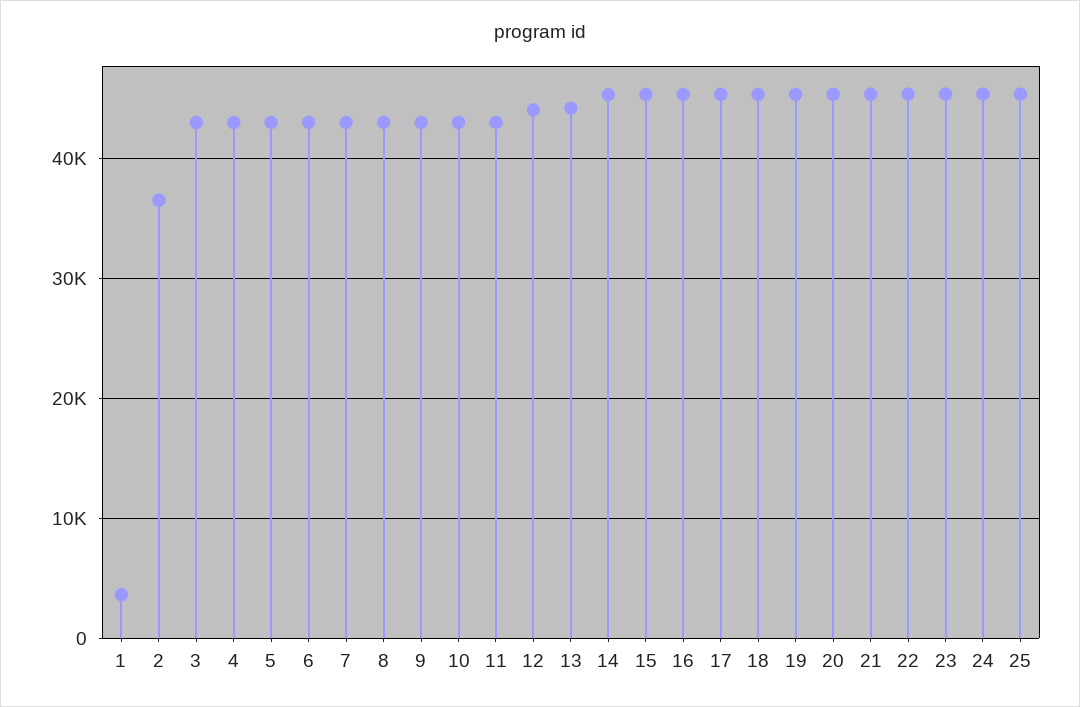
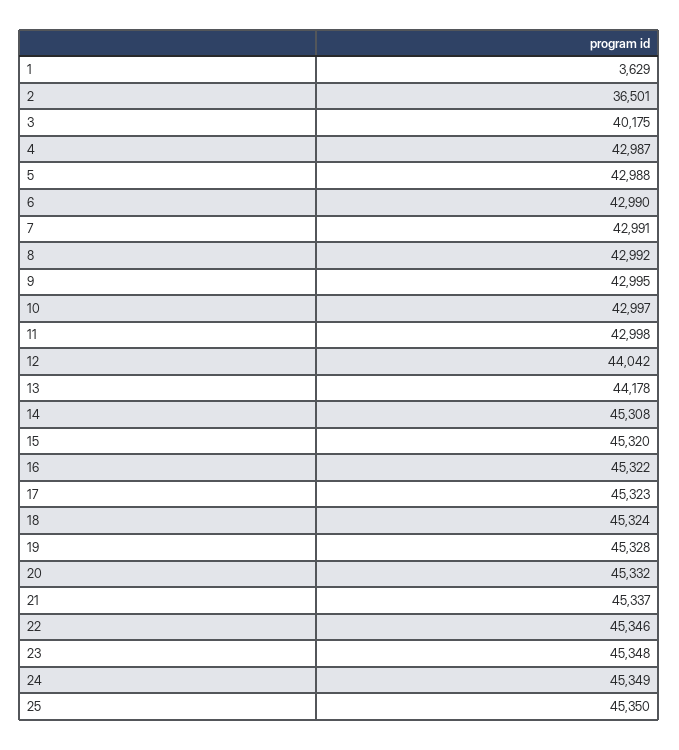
  {
    "1": 3629,
    "2": 36501,
-   "3": 43000,
+   "3": 40175,
    "4": 42987,
    "5": 42988,
    "6": 42990,
    "7": 42991,
    "8": 42992,
    "9": 42995,
    "10": 42997,
    "11": 42998,
    "12": 44042,
    "13": 44178,
    "14": 45308,
    "15": 45320,
    "16": 45322,
    "17": 45323,
    "18": 45324,
    "19": 45328,
    "20": 45332,
    "21": 45337,
    "22": 45346,
    "23": 45348,
    "24": 45349,
    "25": 45350
  }

